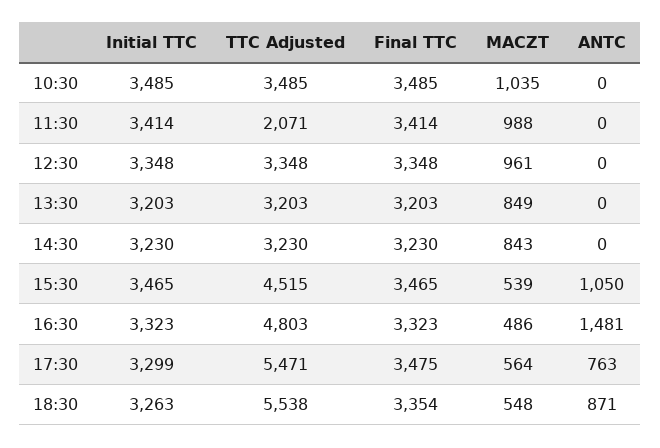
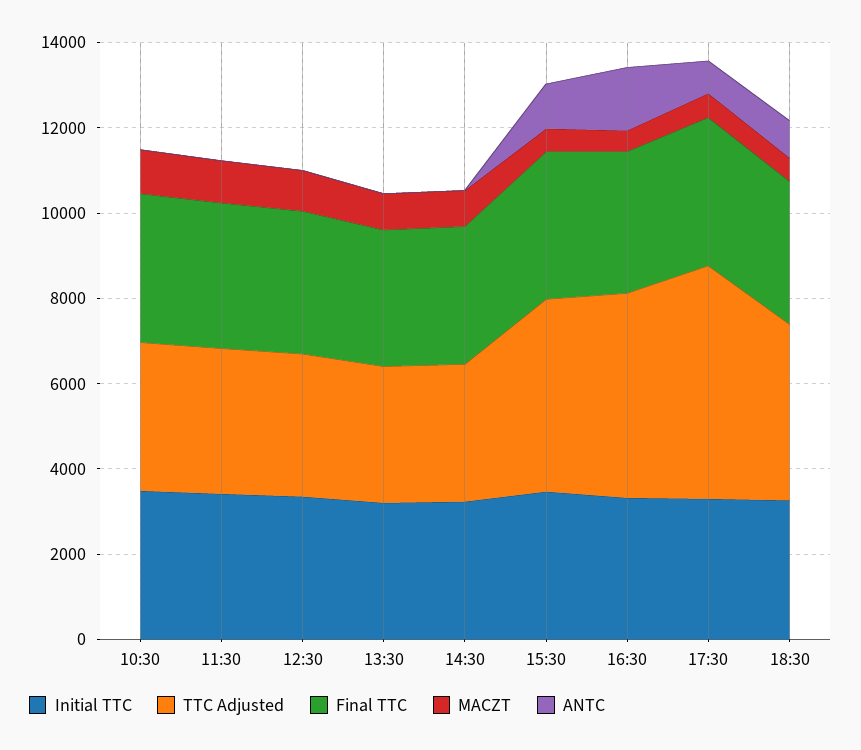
  {
    "Initial TTC": {
      "10:30": 3485,
      "11:30": 3414,
      "12:30": 3348,
      "13:30": 3203,
      "14:30": 3230,
      "15:30": 3465,
      "16:30": 3323,
      "17:30": 3299,
      "18:30": 3263
    },
    "TTC Adjusted": {
      "10:30": 3485,
-     "11:30": 2071,
+     "11:30": 3500,
      "12:30": 3348,
      "13:30": 3203,
      "14:30": 3230,
      "15:30": 4515,
      "16:30": 4803,
      "17:30": 5471,
-     "18:30": 5538
+     "18:30": 4000
    },
    "Final TTC": {
      "10:30": 3485,
      "11:30": 3414,
      "12:30": 3348,
      "13:30": 3203,
      "14:30": 3230,
      "15:30": 3465,
      "16:30": 3323,
      "17:30": 3475,
      "18:30": 3354
    },
    "MACZT": {
      "10:30": 1035,
      "11:30": 988,
      "12:30": 961,
      "13:30": 849,
      "14:30": 843,
      "15:30": 539,
      "16:30": 486,
      "17:30": 564,
      "18:30": 548
    },
    "ANTC": {
      "10:30": 0,
      "11:30": 0,
      "12:30": 0,
      "13:30": 0,
      "14:30": 0,
      "15:30": 1050,
      "16:30": 1481,
      "17:30": 763,
      "18:30": 871
    }
  }

